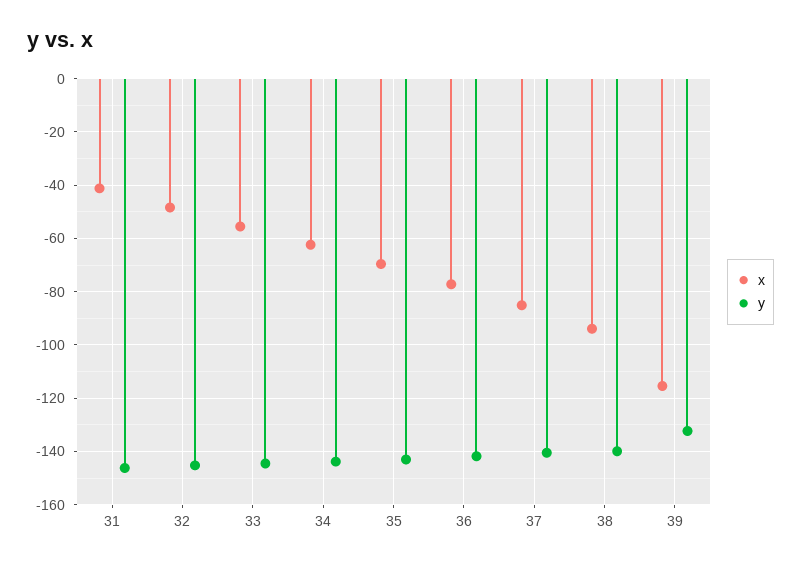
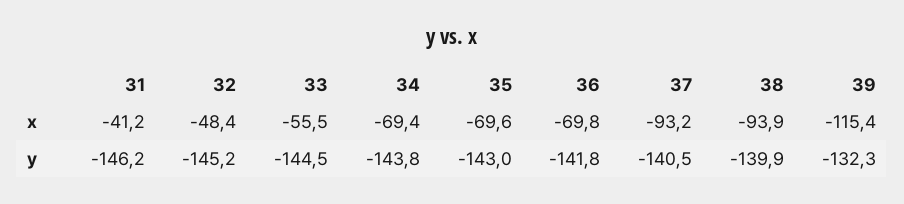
  {
    "x": {
      "31": -41.2,
      "32": -48.4,
      "33": -55.5,
-     "34": -62.5,
+     "34": -69.4,
      "35": -69.6,
-     "36": -77.5,
+     "36": -69.8,
-     "37": -85,
+     "37": -93.2,
      "38": -93.9,
      "39": -115.4
    },
    "y": {
      "31": -146.2,
      "32": -145.2,
      "33": -144.5,
      "34": -143.8,
      "35": -143,
      "36": -141.8,
      "37": -140.5,
      "38": -139.9,
      "39": -132.3
    }
  }

